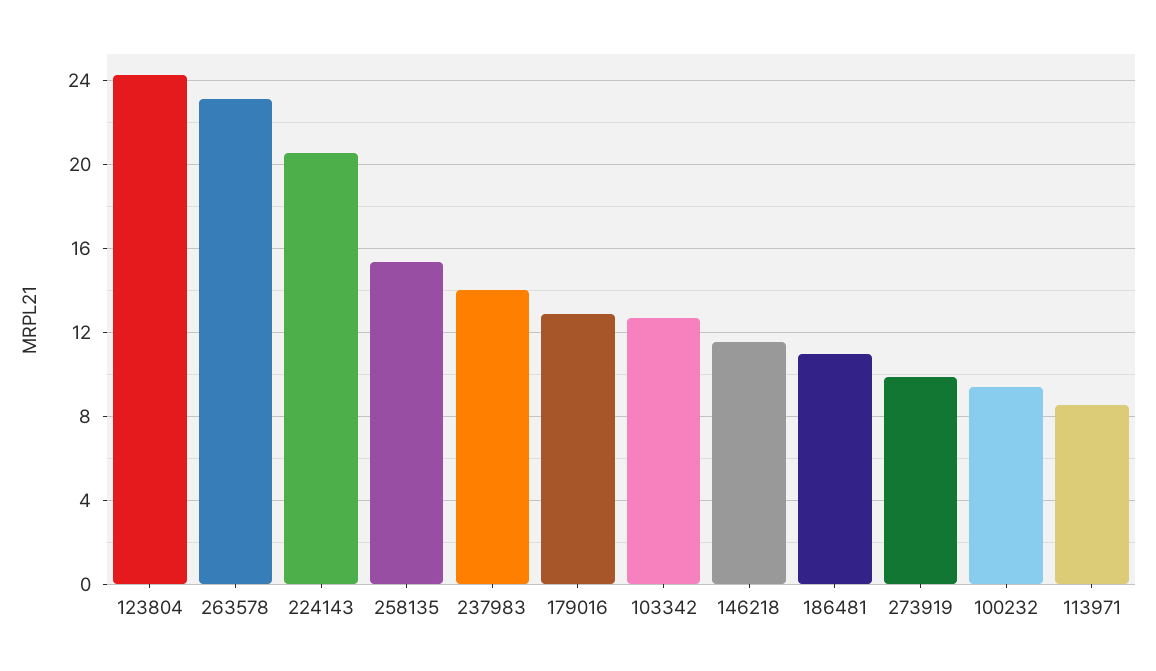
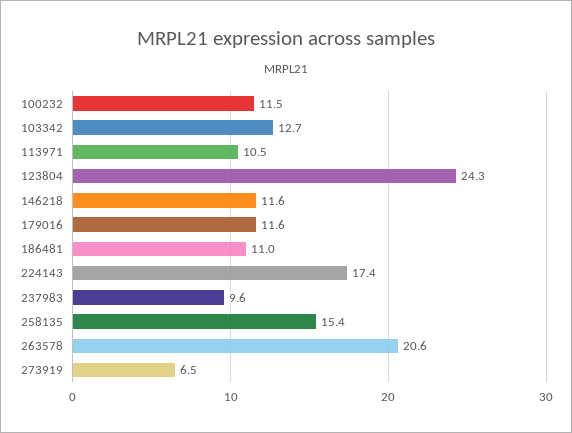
  {
    "123804": 24.3,
-   "263578": 23,
+   "263578": 20.6,
-   "224143": 20.5,
+   "224143": 17.4,
    "258135": 15.4,
-   "237983": 14,
+   "237983": 9.6,
-   "179016": 13,
+   "179016": 11.6,
    "103342": 12.7,
    "146218": 11.6,
    "186481": 11,
-   "273919": 10,
+   "273919": 6.5,
-   "100232": 9.5,
+   "100232": 11.5,
-   "113971": 8.5
+   "113971": 10.5
  }

